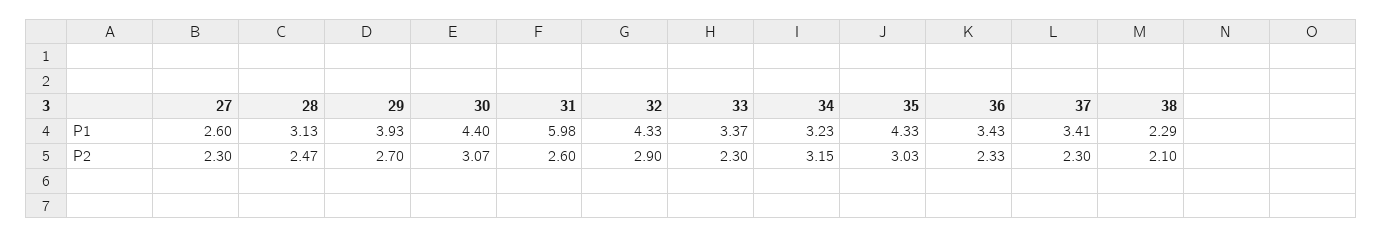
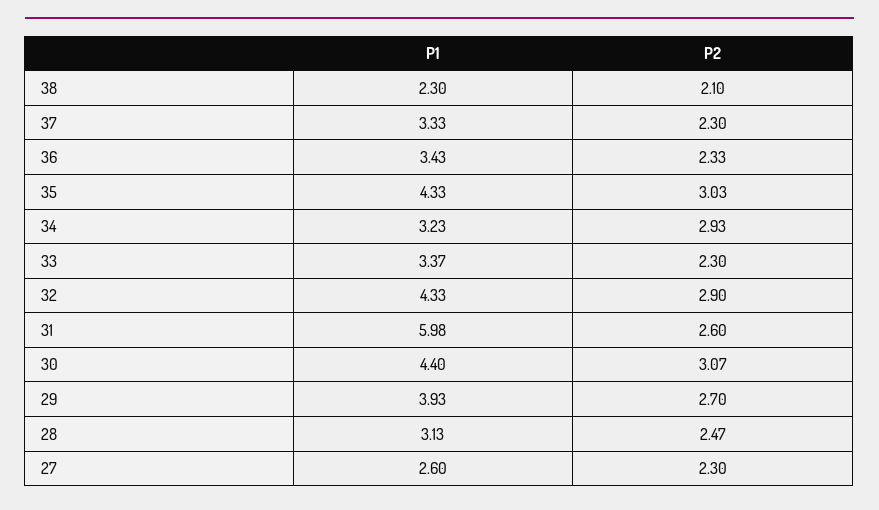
  {
    "27": {
      "P1": 2.6,
      "P2": 2.3
    },
    "28": {
      "P1": 3.13,
      "P2": 2.47
    },
    "29": {
      "P1": 3.93,
      "P2": 2.7
    },
    "30": {
      "P1": 4.4,
      "P2": 3.07
    },
    "31": {
      "P1": 5.98,
      "P2": 2.6
    },
    "32": {
      "P1": 4.33,
      "P2": 2.9
    },
    "33": {
      "P1": 3.37,
      "P2": 2.3
    },
    "34": {
      "P1": 3.23,
-     "P2": 3.15
+     "P2": 2.93
    },
    "35": {
      "P1": 4.33,
      "P2": 3.03
    },
    "36": {
      "P1": 3.43,
      "P2": 2.33
    },
    "37": {
-     "P1": 3.41,
+     "P1": 3.33,
      "P2": 2.3
    },
    "38": {
-     "P1": 2.29,
+     "P1": 2.3,
      "P2": 2.1
    }
  }

